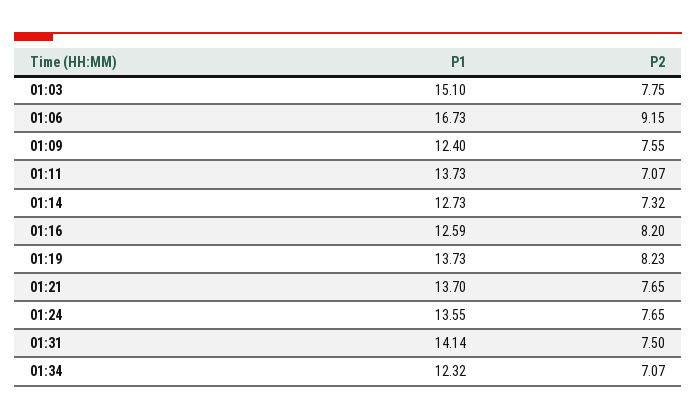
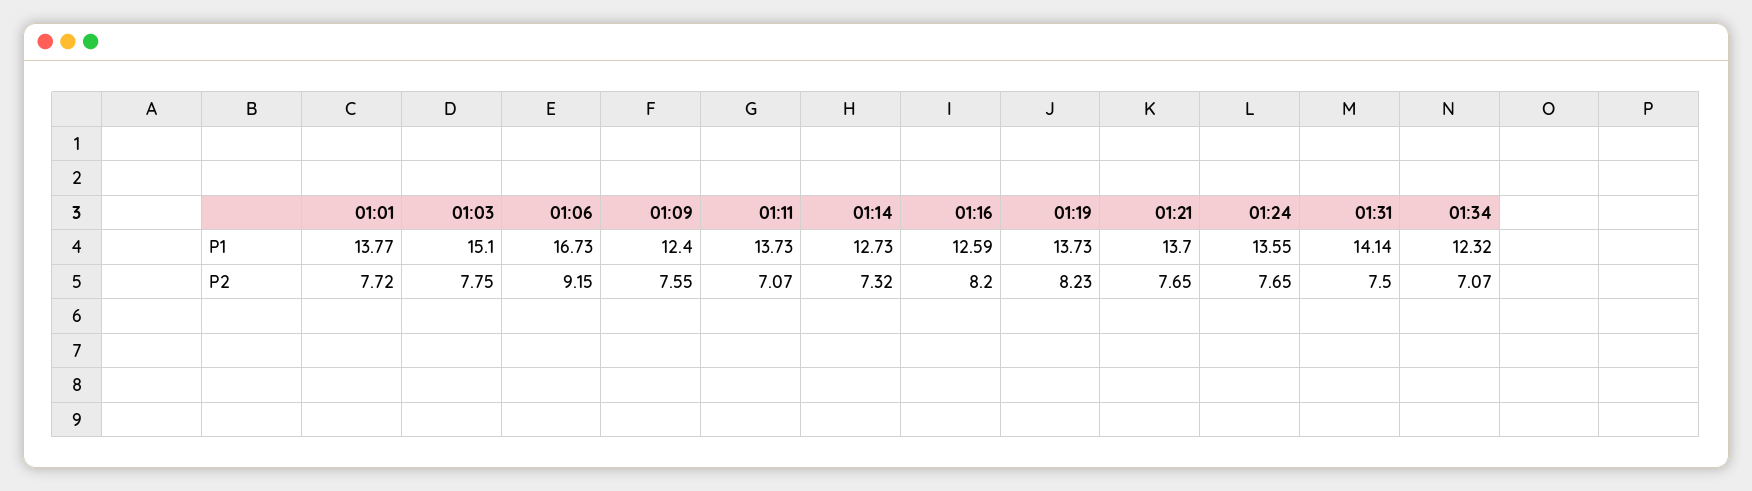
  {
    "P1": {
      "01:03": 15.1,
      "01:06": 16.73,
      "01:09": 12.4,
      "01:11": 13.73,
      "01:14": 12.73,
      "01:16": 12.59,
      "01:19": 13.73,
      "01:21": 13.7,
      "01:24": 13.55,
      "01:31": 14.14,
-     "01:34": 12.32
+     "01:34": 12.32,
+     "01:01": 13.77
    },
    "P2": {
      "01:03": 7.75,
      "01:06": 9.15,
      "01:09": 7.55,
      "01:11": 7.07,
      "01:14": 7.32,
      "01:16": 8.2,
      "01:19": 8.23,
      "01:21": 7.65,
      "01:24": 7.65,
      "01:31": 7.5,
-     "01:34": 7.07
+     "01:34": 7.07,
+     "01:01": 7.72
    }
  }

